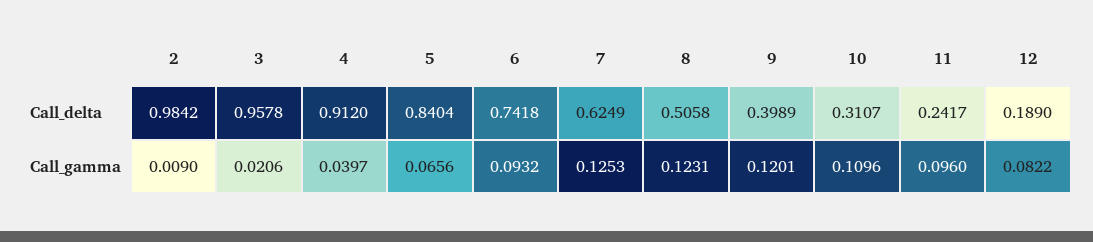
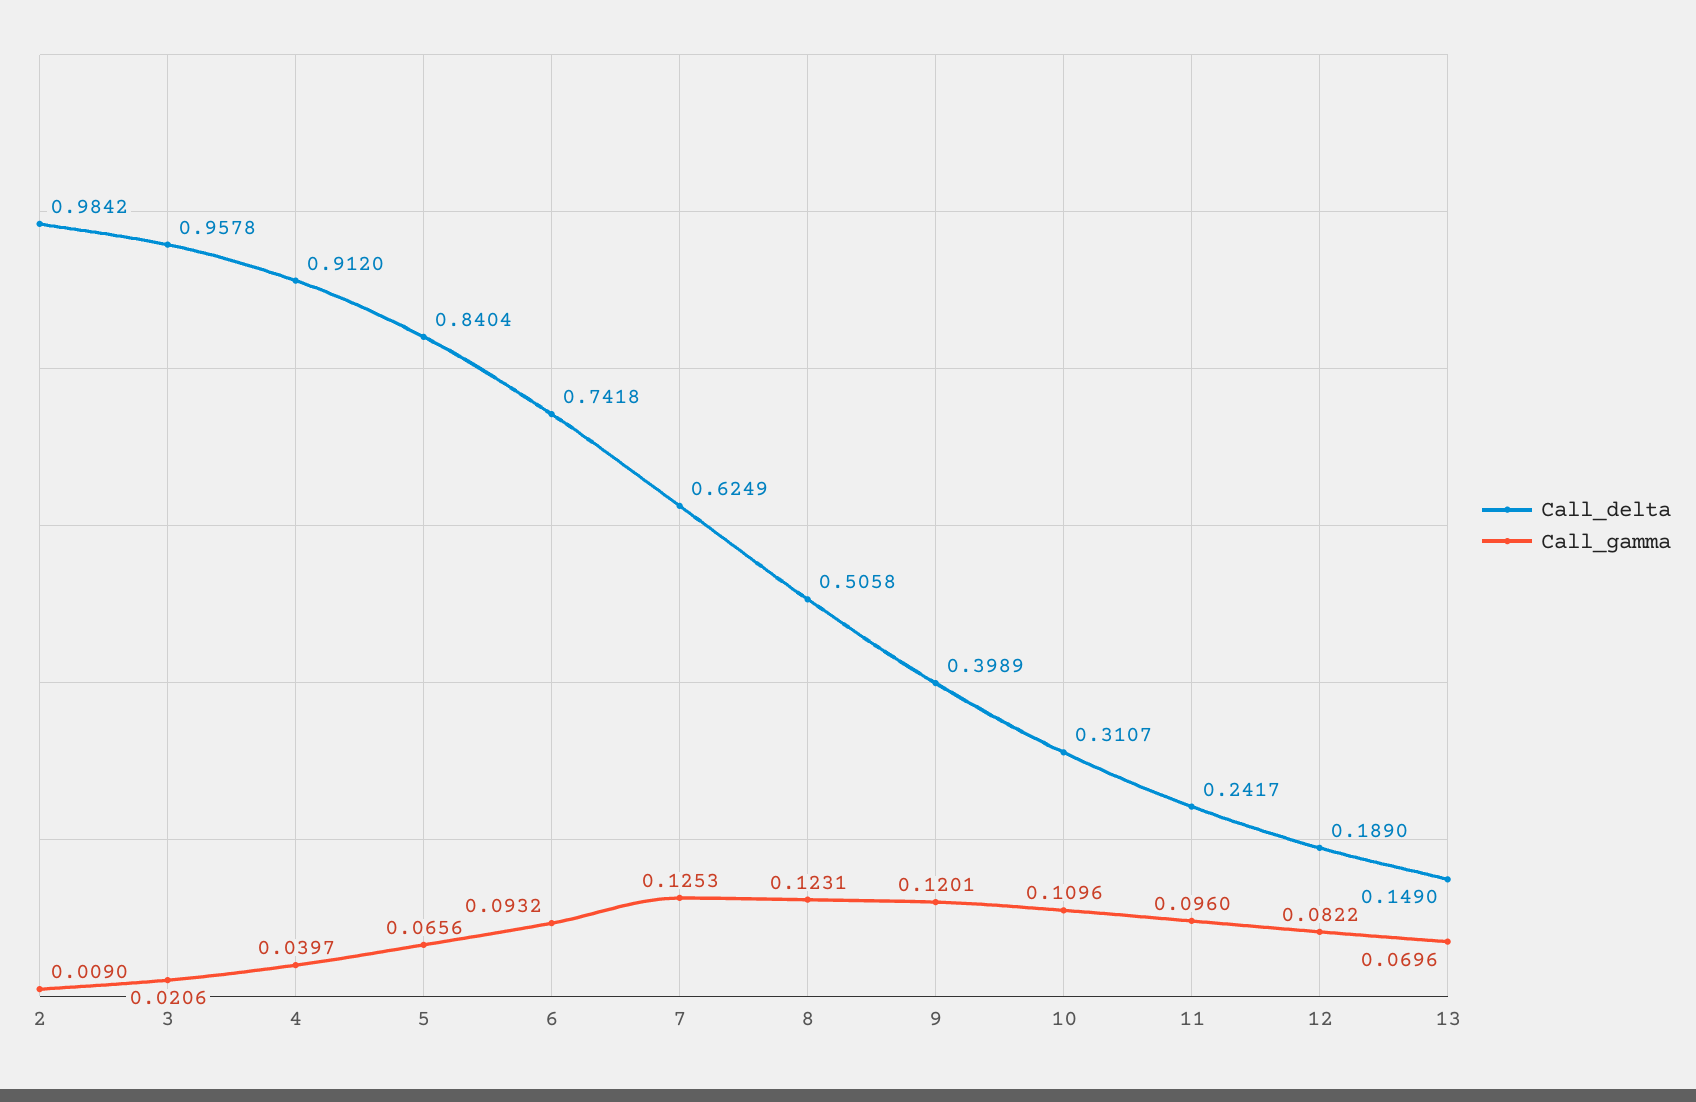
  {
    "Call_delta": {
      "2": 0.9842,
      "3": 0.9578,
      "4": 0.912,
      "5": 0.8404,
      "6": 0.7418,
      "7": 0.6249,
      "8": 0.5058,
      "9": 0.3989,
      "10": 0.3107,
      "11": 0.2417,
-     "12": 0.189
+     "12": 0.189,
+     "13": 0.149
    },
    "Call_gamma": {
      "2": 0.009,
      "3": 0.0206,
      "4": 0.0397,
      "5": 0.0656,
      "6": 0.0932,
      "7": 0.1253,
      "8": 0.1231,
      "9": 0.1201,
      "10": 0.1096,
      "11": 0.096,
-     "12": 0.0822
+     "12": 0.0822,
+     "13": 0.0696
    }
  }

